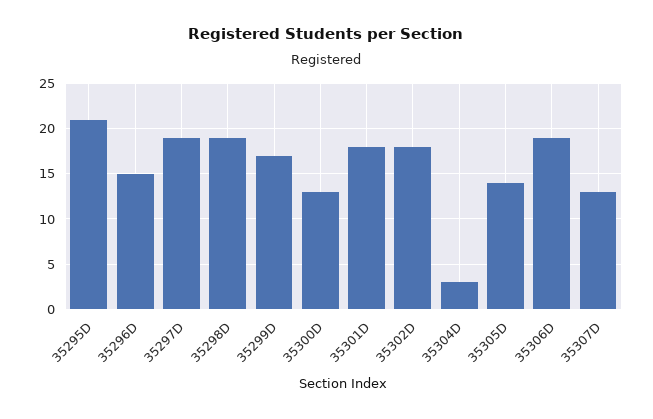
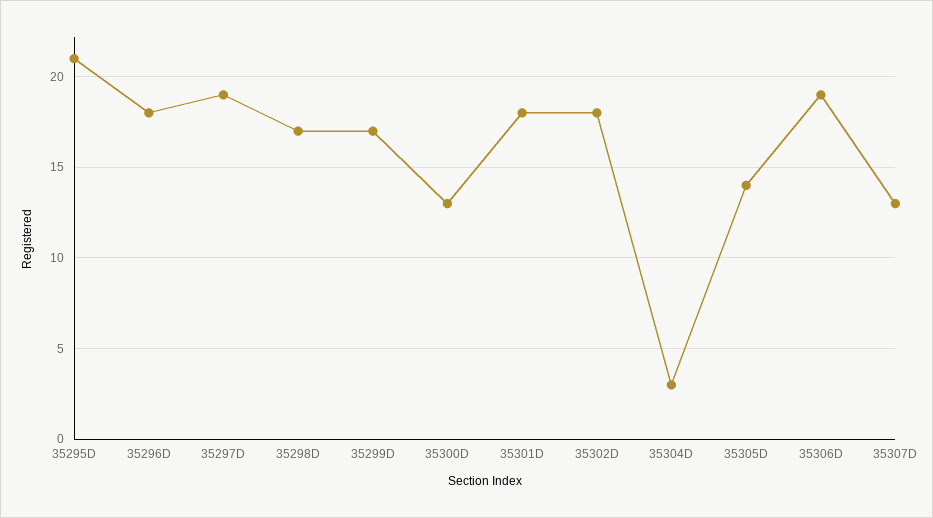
  {
    "35295D": 21,
-   "35296D": 15,
+   "35296D": 18,
    "35297D": 19,
-   "35298D": 19,
+   "35298D": 17,
    "35299D": 17,
    "35300D": 13,
    "35301D": 18,
    "35302D": 18,
    "35304D": 3,
    "35305D": 14,
    "35306D": 19,
    "35307D": 13
  }

